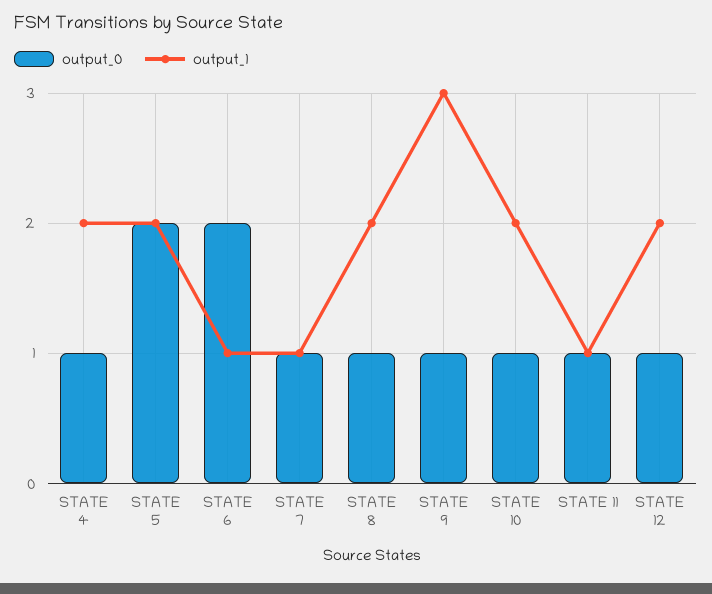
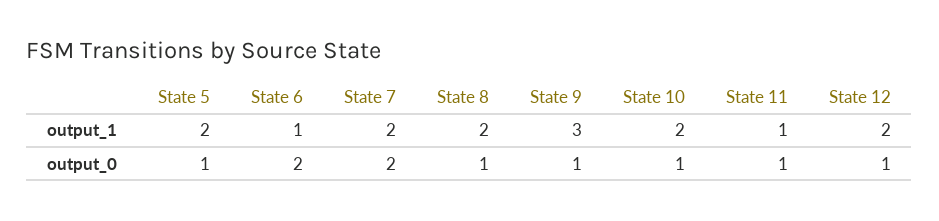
  {
    "output_0": {
-     "STATE 4": 1,
-     "STATE 5": 2,
+     "STATE 5": 1,
      "STATE 6": 2,
-     "STATE 7": 1,
+     "STATE 7": 2,
      "STATE 8": 1,
      "STATE 9": 1,
      "STATE 10": 1,
      "STATE 11": 1,
      "STATE 12": 1
    },
    "output_1": {
-     "STATE 4": 2,
      "STATE 5": 2,
      "STATE 6": 1,
-     "STATE 7": 1,
+     "STATE 7": 2,
      "STATE 8": 2,
      "STATE 9": 3,
      "STATE 10": 2,
      "STATE 11": 1,
      "STATE 12": 2
    }
  }

